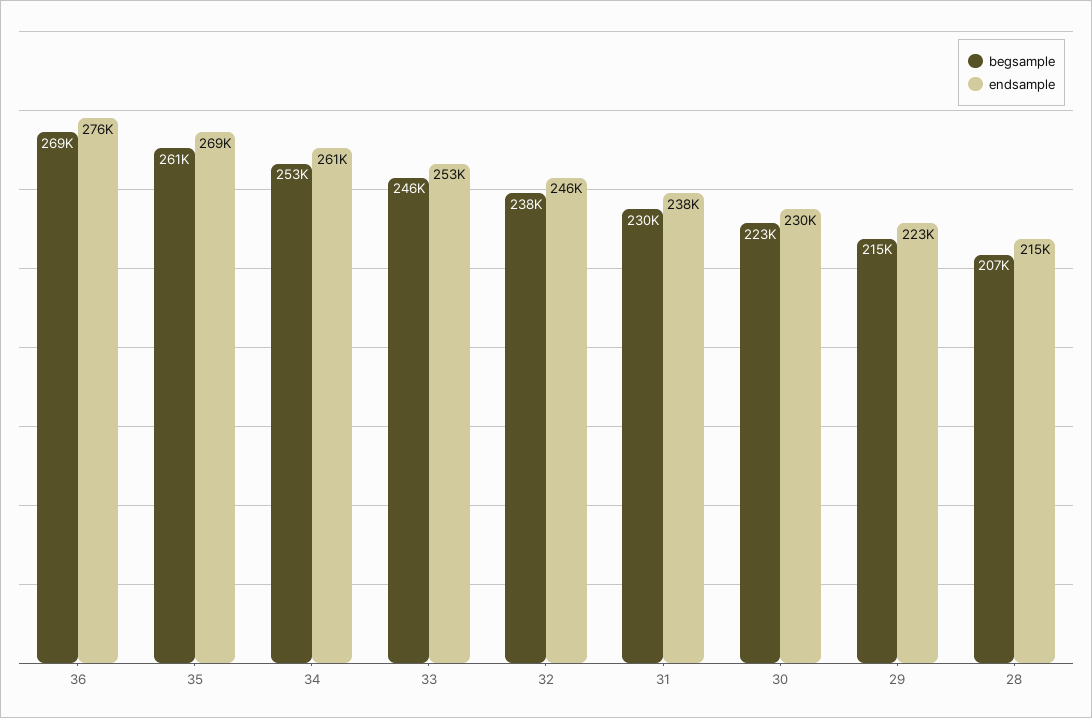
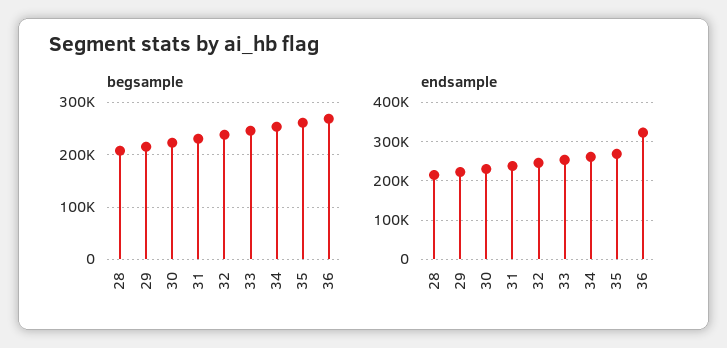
  {
    "begsample": {
      "36": 269000,
      "35": 261000,
      "34": 253000,
      "33": 246000,
      "32": 238000,
      "31": 230000,
      "30": 223000,
      "29": 215000,
      "28": 207000
    },
    "endsample": {
-     "36": 276000,
+     "36": 320000,
      "35": 269000,
      "34": 261000,
      "33": 253000,
      "32": 246000,
      "31": 238000,
      "30": 230000,
      "29": 223000,
      "28": 215000
    }
  }

